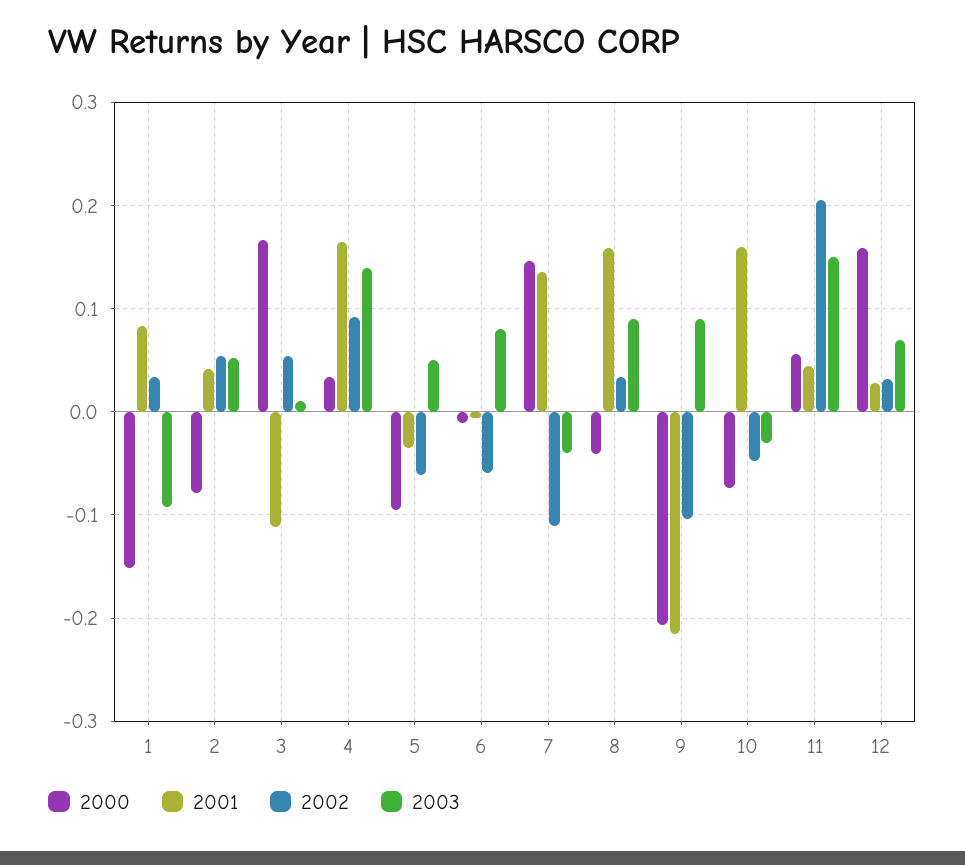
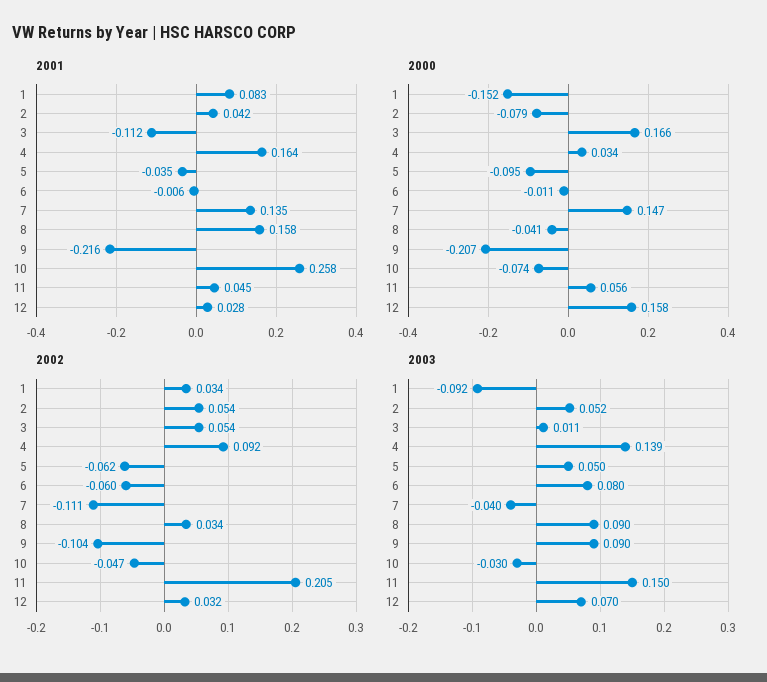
  {
    "2000": {
      "1": -0.152,
      "2": -0.079,
      "3": 0.166,
      "4": 0.034,
      "5": -0.095,
      "6": -0.011,
      "7": 0.147,
      "8": -0.041,
      "9": -0.207,
      "10": -0.074,
      "11": 0.056,
      "12": 0.158
    },
    "2001": {
      "1": 0.083,
      "2": 0.042,
      "3": -0.112,
      "4": 0.164,
      "5": -0.035,
      "6": -0.006,
      "7": 0.135,
      "8": 0.158,
      "9": -0.216,
-     "10": 0.16,
+     "10": 0.258,
      "11": 0.045,
      "12": 0.028
    },
    "2002": {
      "1": 0.034,
      "2": 0.054,
      "3": 0.054,
      "4": 0.092,
      "5": -0.062,
      "6": -0.06,
      "7": -0.111,
      "8": 0.034,
      "9": -0.104,
      "10": -0.047,
      "11": 0.205,
      "12": 0.032
    },
    "2003": {
      "1": -0.092,
      "2": 0.052,
      "3": 0.011,
      "4": 0.139,
      "5": 0.05,
      "6": 0.08,
      "7": -0.04,
      "8": 0.09,
      "9": 0.09,
      "10": -0.03,
      "11": 0.15,
      "12": 0.07
    }
  }

